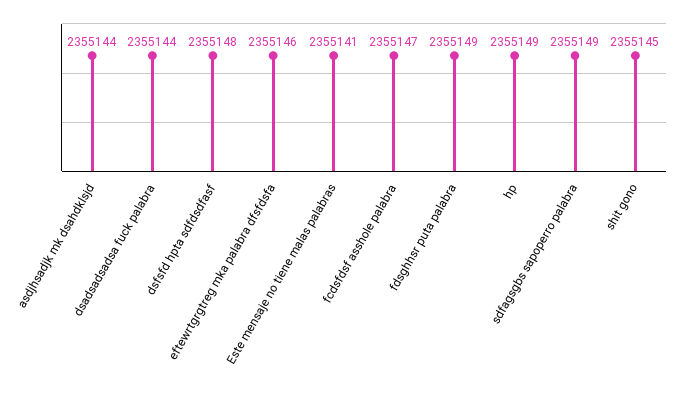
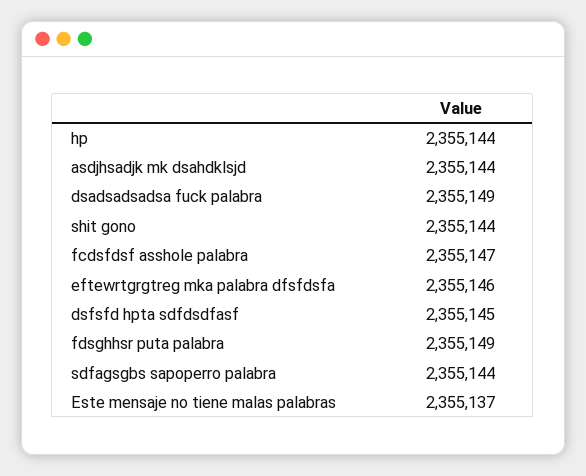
  {
    "asdjhsadjk mk dsahdklsjd": 2355144,
-   "dsadsadsadsa fuck palabra": 2355144,
+   "dsadsadsadsa fuck palabra": 2355149,
-   "dsfsfd hpta sdfdsdfasf": 2355148,
+   "dsfsfd hpta sdfdsdfasf": 2355145,
    "eftewrtgrgtreg mka palabra dfsfdsfa": 2355146,
-   "Este mensaje no tiene malas palabras": 2355141,
+   "Este mensaje no tiene malas palabras": 2355137,
    "fcdsfdsf asshole palabra": 2355147,
    "fdsghhsr puta palabra": 2355149,
-   "hp": 2355149,
+   "hp": 2355144,
-   "sdfagsgbs sapoperro palabra": 2355149,
+   "sdfagsgbs sapoperro palabra": 2355144,
-   "shit gono": 2355145
+   "shit gono": 2355144
  }

